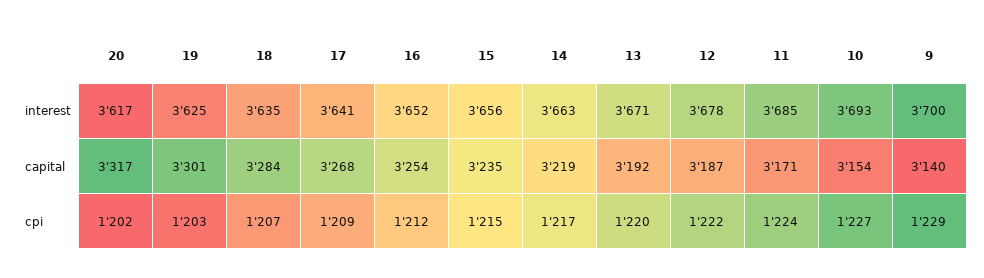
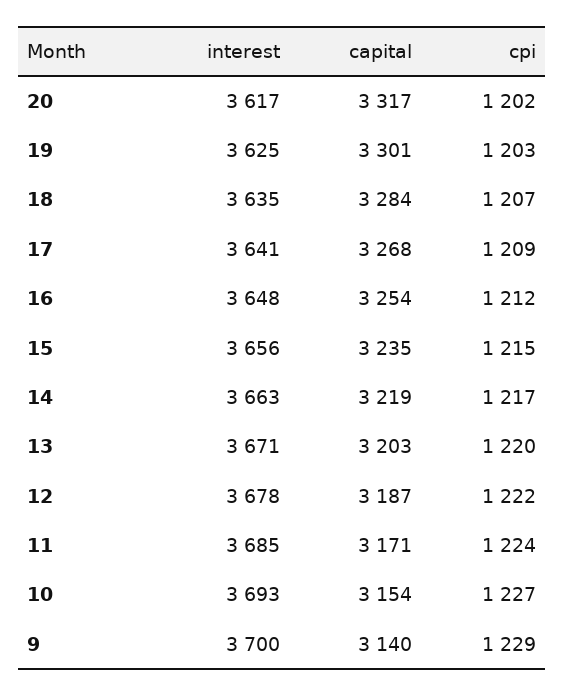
  {
    "20": {
      "interest": 3617,
      "capital": 3317,
      "cpi": 1202
    },
    "19": {
      "interest": 3625,
      "capital": 3301,
      "cpi": 1203
    },
    "18": {
      "interest": 3635,
      "capital": 3284,
      "cpi": 1207
    },
    "17": {
      "interest": 3641,
      "capital": 3268,
      "cpi": 1209
    },
    "16": {
-     "interest": 3652,
+     "interest": 3648,
      "capital": 3254,
      "cpi": 1212
    },
    "15": {
      "interest": 3656,
      "capital": 3235,
      "cpi": 1215
    },
    "14": {
      "interest": 3663,
      "capital": 3219,
      "cpi": 1217
    },
    "13": {
      "interest": 3671,
-     "capital": 3192,
+     "capital": 3203,
      "cpi": 1220
    },
    "12": {
      "interest": 3678,
      "capital": 3187,
      "cpi": 1222
    },
    "11": {
      "interest": 3685,
      "capital": 3171,
      "cpi": 1224
    },
    "10": {
      "interest": 3693,
      "capital": 3154,
      "cpi": 1227
    },
    "9": {
      "interest": 3700,
      "capital": 3140,
      "cpi": 1229
    }
  }

